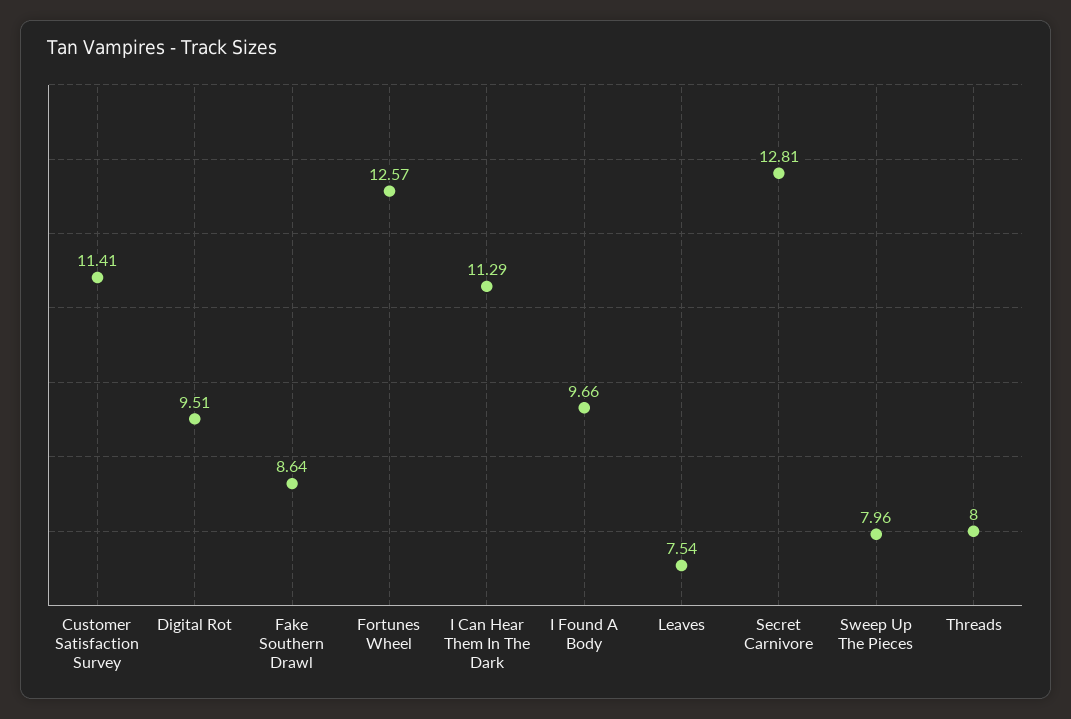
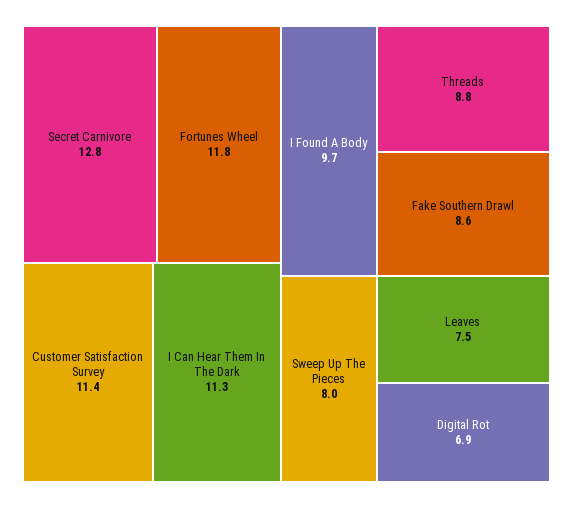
  {
    "Customer Satisfaction Survey": 11.41,
-   "Digital Rot": 9.51,
+   "Digital Rot": 6.9,
    "Fake Southern Drawl": 8.64,
-   "Fortunes Wheel": 12.57,
+   "Fortunes Wheel": 11.8,
    "I Can Hear Them In The Dark": 11.29,
    "I Found A Body": 9.66,
    "Leaves": 7.54,
    "Secret Carnivore": 12.81,
    "Sweep Up The Pieces": 7.96,
-   "Threads": 8
+   "Threads": 8.8
  }

